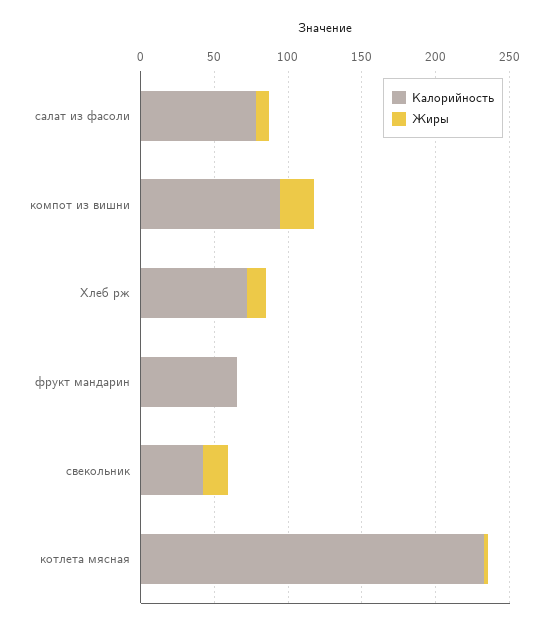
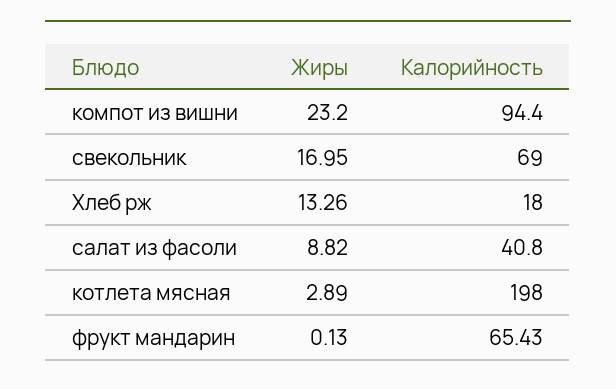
  {
    "Калорийность": {
-     "салат из фасоли": 80,
+     "салат из фасоли": 40.8,
      "компот из вишни": 94.4,
-     "Хлеб рж": 70,
+     "Хлеб рж": 18,
      "фрукт мандарин": 65.43,
-     "свекольник": 40,
+     "свекольник": 69,
-     "котлета мясная": 230
+     "котлета мясная": 198
    },
    "Жиры": {
      "салат из фасоли": 8.82,
      "компот из вишни": 23.2,
      "Хлеб рж": 13.26,
      "фрукт мандарин": 0.13,
      "свекольник": 16.95,
      "котлета мясная": 2.89
    }
  }

